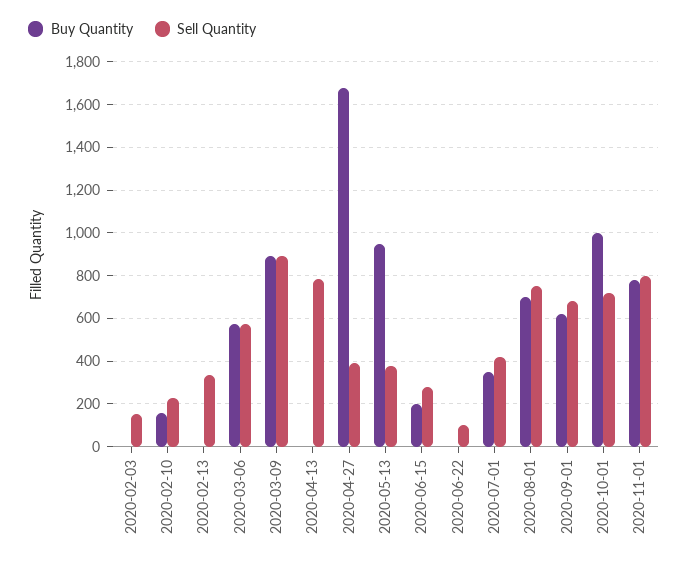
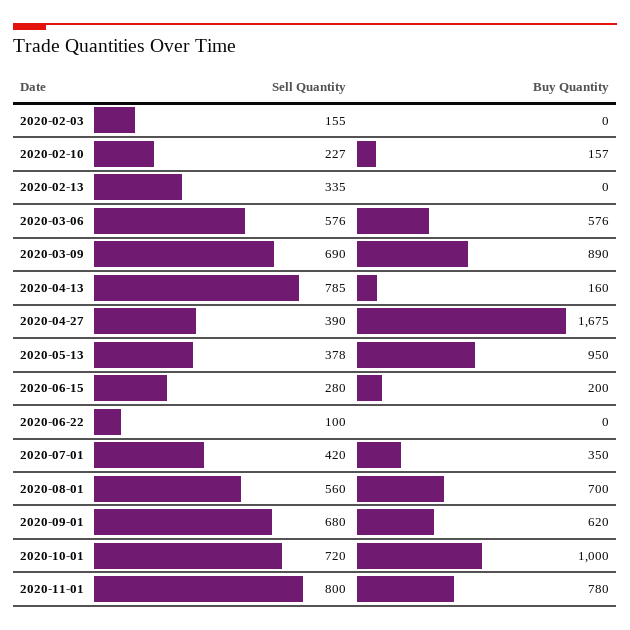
  {
    "Buy Quantity": {
      "2020-02-03": 0,
      "2020-02-10": 157,
      "2020-02-13": 0,
      "2020-03-06": 576,
      "2020-03-09": 890,
-     "2020-04-13": 0,
+     "2020-04-13": 160,
      "2020-04-27": 1675,
      "2020-05-13": 950,
      "2020-06-15": 200,
      "2020-06-22": 0,
      "2020-07-01": 350,
      "2020-08-01": 700,
      "2020-09-01": 620,
      "2020-10-01": 1000,
      "2020-11-01": 780
    },
    "Sell Quantity": {
      "2020-02-03": 155,
      "2020-02-10": 227,
      "2020-02-13": 335,
      "2020-03-06": 576,
-     "2020-03-09": 900,
+     "2020-03-09": 690,
      "2020-04-13": 785,
      "2020-04-27": 390,
      "2020-05-13": 378,
      "2020-06-15": 280,
      "2020-06-22": 100,
      "2020-07-01": 420,
-     "2020-08-01": 750,
+     "2020-08-01": 560,
      "2020-09-01": 680,
      "2020-10-01": 720,
      "2020-11-01": 800
    }
  }

